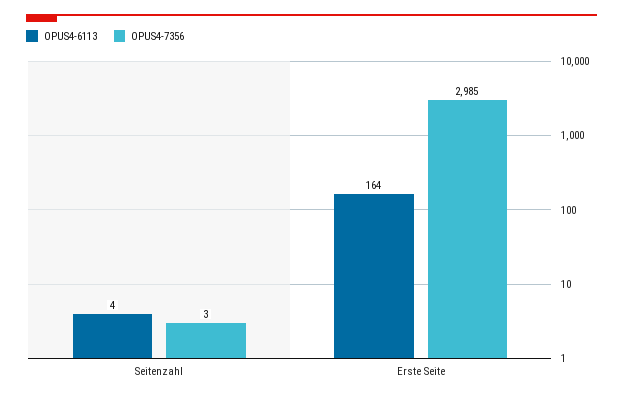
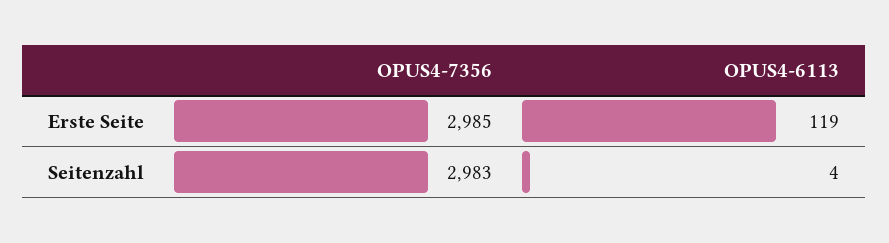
  {
    "OPUS4-6113": {
      "Seitenzahl": 4,
-     "Erste Seite": 164
+     "Erste Seite": 119
    },
    "OPUS4-7356": {
-     "Seitenzahl": 3,
+     "Seitenzahl": 2983,
      "Erste Seite": 2985
    }
  }

